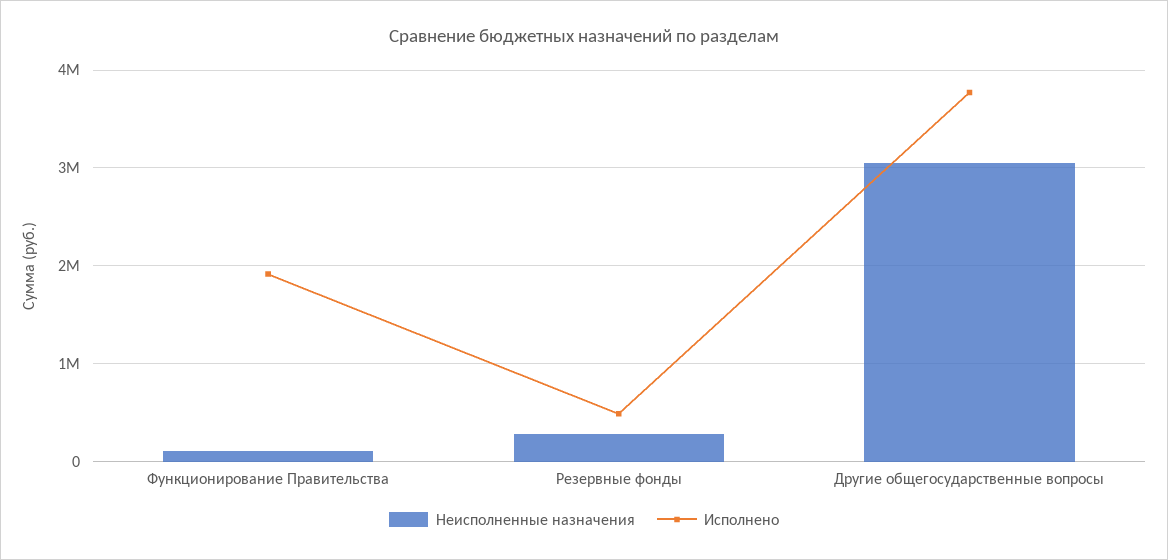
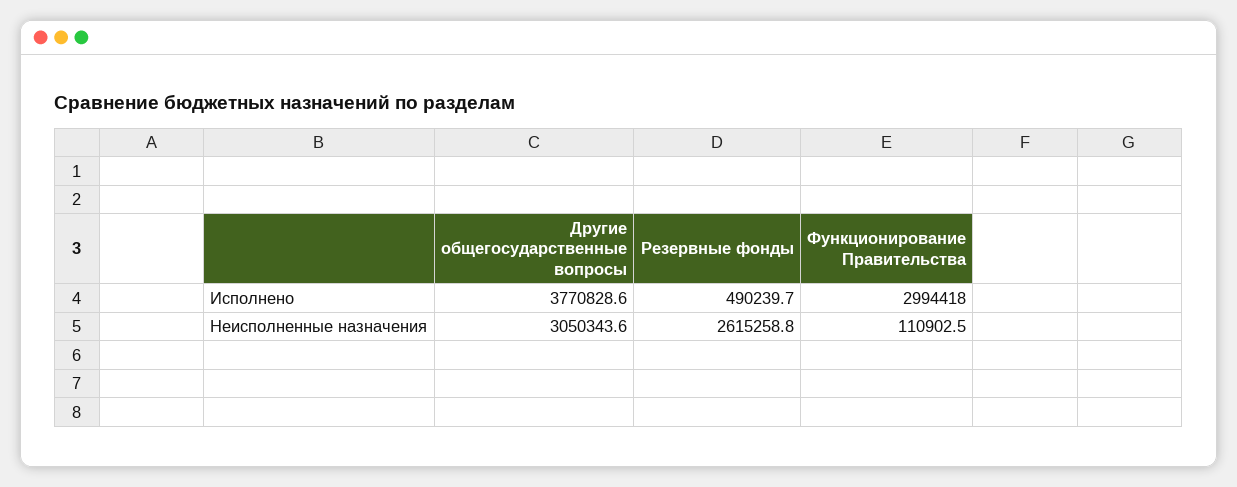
  {
    "Неисполненные назначения": {
      "Функционирование Правительства": 110902.5,
-     "Резервные фонды": 300000,
+     "Резервные фонды": 2615258.8,
      "Другие общегосударственные вопросы": 3050343.6
    },
    "Исполнено": {
-     "Функционирование Правительства": 1900000,
+     "Функционирование Правительства": 2994418,
      "Резервные фонды": 490239.7,
      "Другие общегосударственные вопросы": 3770828.6
    }
  }

